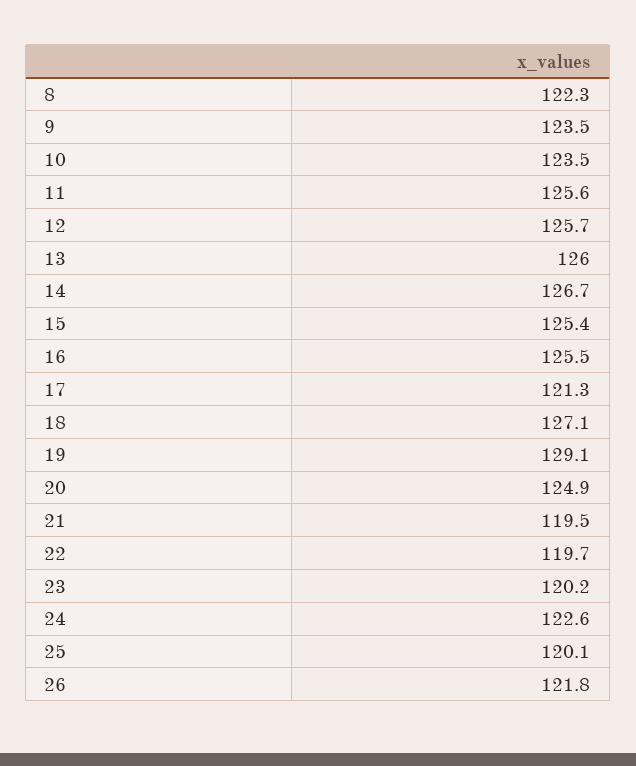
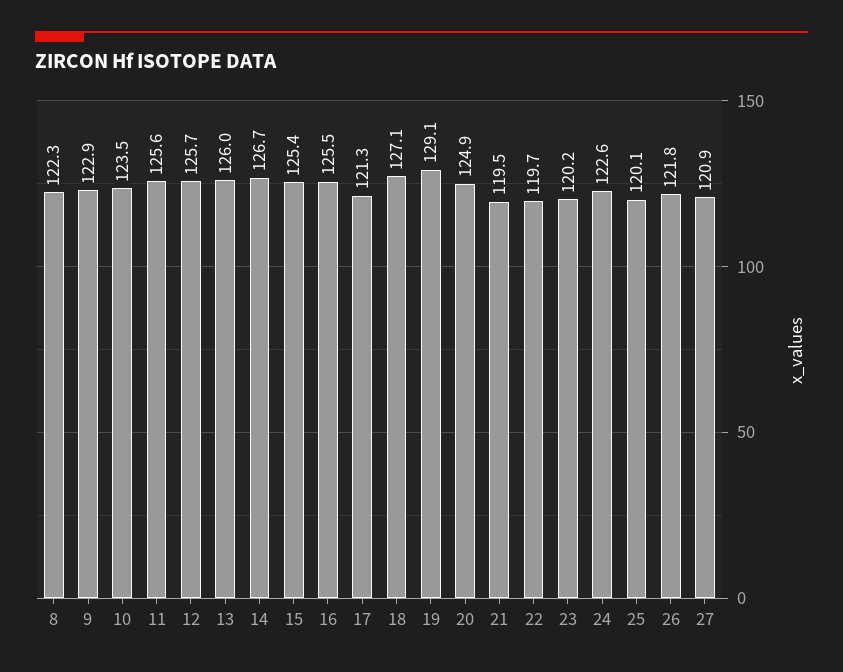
  {
    "8": 122.3,
-   "9": 123.5,
+   "9": 122.9,
    "10": 123.5,
    "11": 125.6,
    "12": 125.7,
    "13": 126,
    "14": 126.7,
    "15": 125.4,
    "16": 125.5,
    "17": 121.3,
    "18": 127.1,
    "19": 129.1,
    "20": 124.9,
    "21": 119.5,
    "22": 119.7,
    "23": 120.2,
    "24": 122.6,
    "25": 120.1,
-   "26": 121.8
+   "26": 121.8,
+   "27": 120.9
  }

